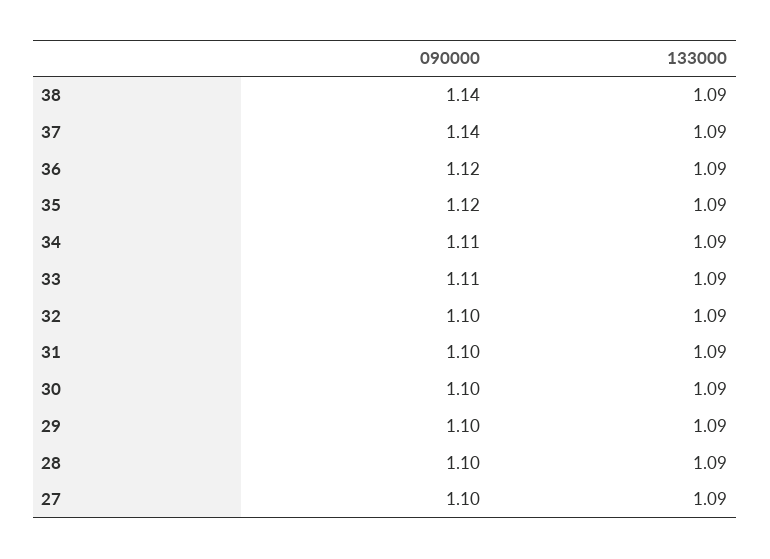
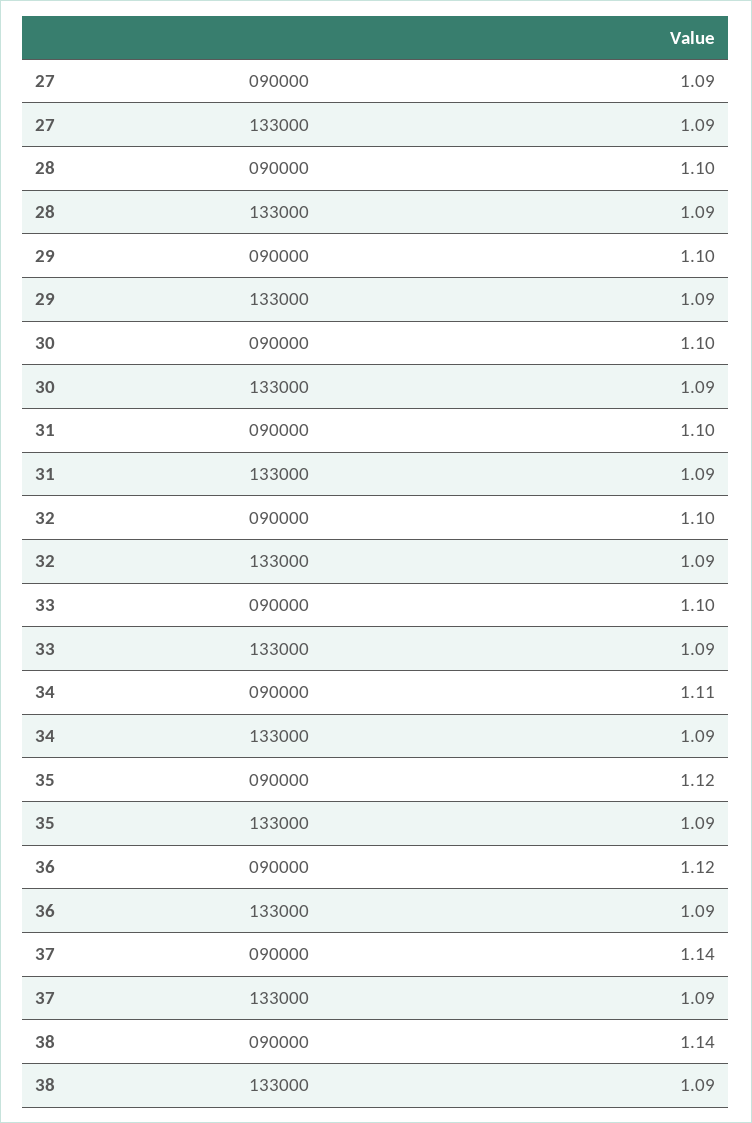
  {
    "090000": {
      "38": 1.14,
      "37": 1.14,
      "36": 1.12,
      "35": 1.12,
      "34": 1.11,
-     "33": 1.11,
+     "33": 1.1,
      "32": 1.1,
      "31": 1.1,
      "30": 1.1,
      "29": 1.1,
      "28": 1.1,
-     "27": 1.1
+     "27": 1.09
    },
    "133000": {
      "38": 1.09,
      "37": 1.09,
      "36": 1.09,
      "35": 1.09,
      "34": 1.09,
      "33": 1.09,
      "32": 1.09,
      "31": 1.09,
      "30": 1.09,
      "29": 1.09,
      "28": 1.09,
      "27": 1.09
    }
  }

